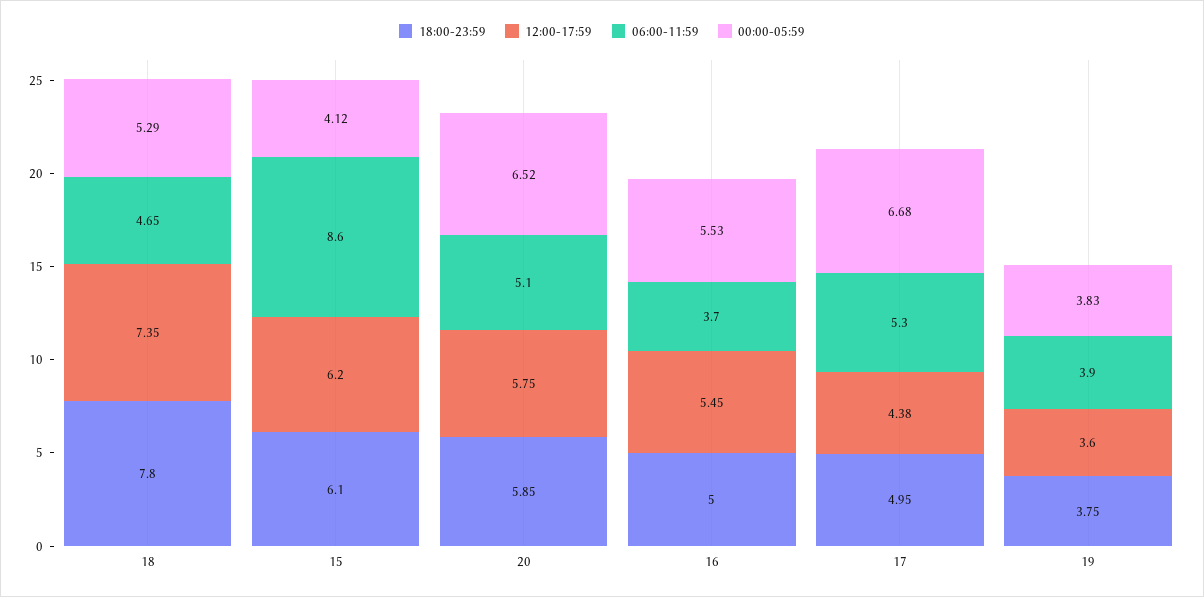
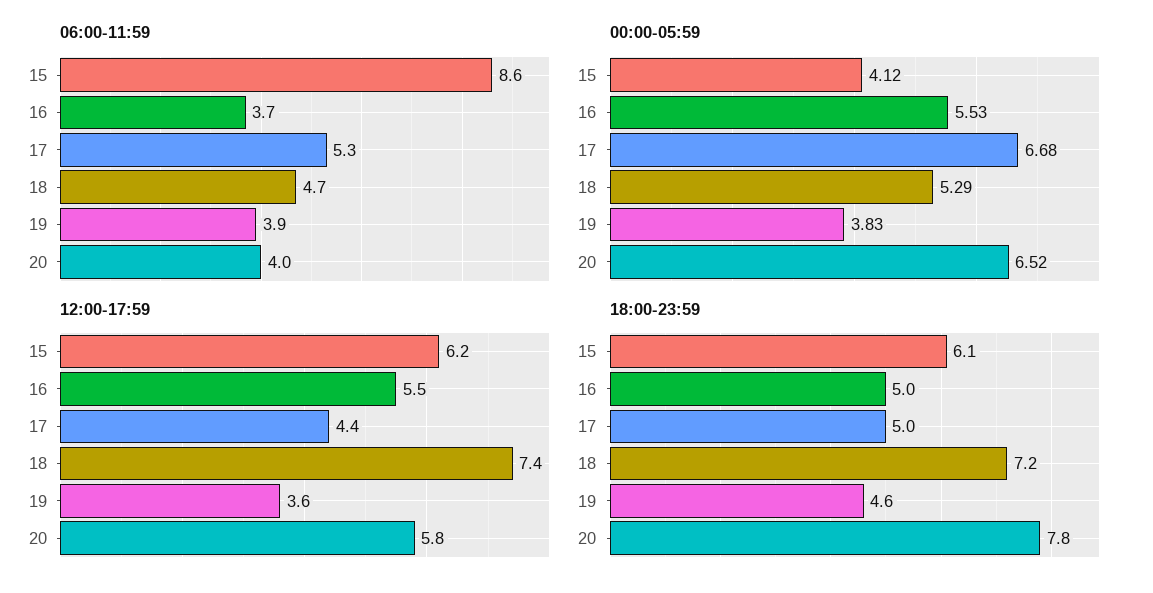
  {
    "18:00-23:59": {
-     "18": 7.8,
+     "18": 7.2,
      "15": 6.1,
-     "20": 5.85,
+     "20": 7.8,
      "16": 5,
      "17": 4.95,
-     "19": 3.75
+     "19": 4.6
    },
    "12:00-17:59": {
      "18": 7.35,
      "15": 6.2,
      "20": 5.75,
      "16": 5.45,
      "17": 4.38,
      "19": 3.6
    },
    "06:00-11:59": {
      "18": 4.65,
      "15": 8.6,
-     "20": 5.1,
+     "20": 4,
      "16": 3.7,
      "17": 5.3,
      "19": 3.9
    },
    "00:00-05:59": {
      "18": 5.29,
      "15": 4.12,
      "20": 6.52,
      "16": 5.53,
      "17": 6.68,
      "19": 3.83
    }
  }

